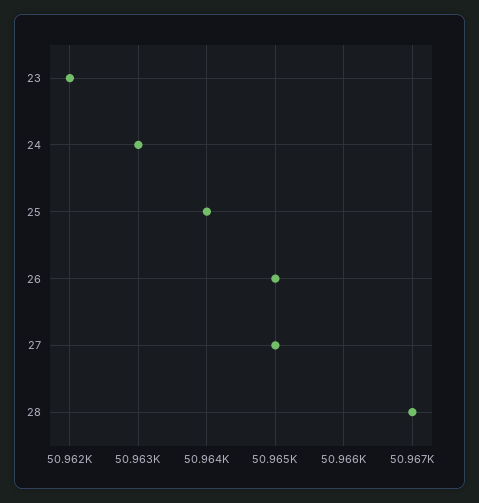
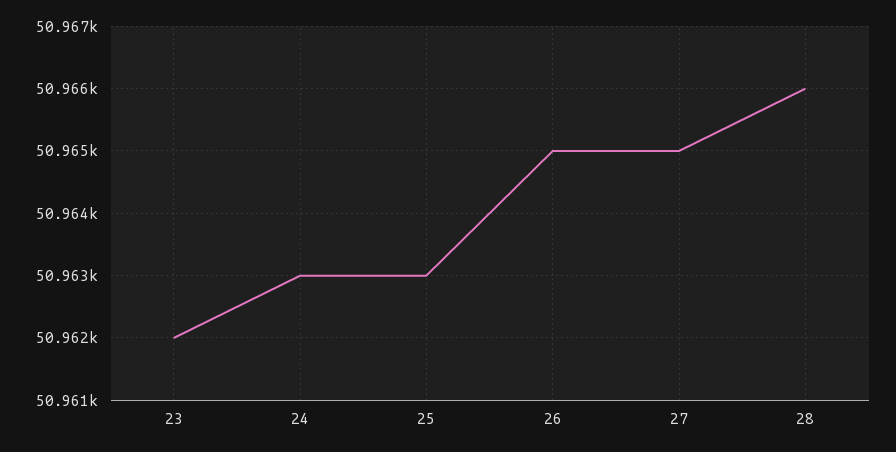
  {
    "23": 50962,
    "24": 50963,
-   "25": 50964,
+   "25": 50963,
    "26": 50965,
    "27": 50965,
-   "28": 50967
+   "28": 50966
  }

